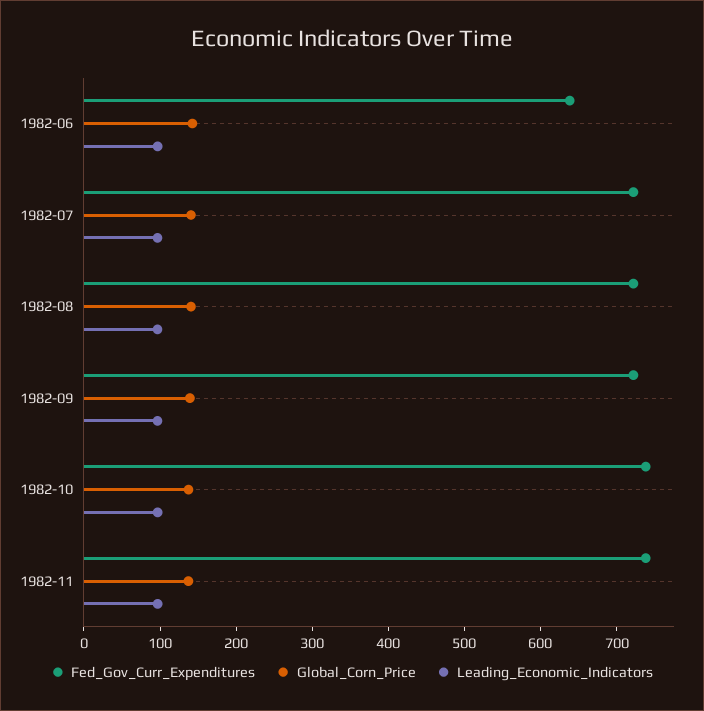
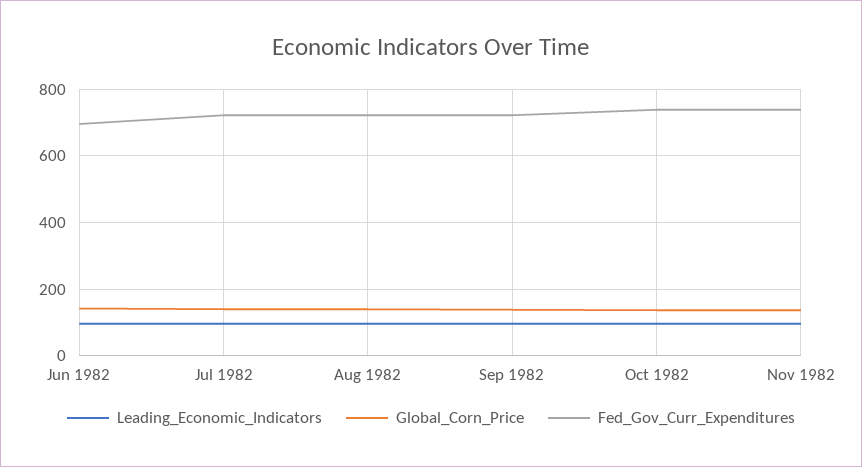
  {
    "Fed_Gov_Curr_Expenditures": {
-     "1982-06": 640,
+     "1982-06": 700,
      "1982-07": 720,
      "1982-08": 720,
      "1982-09": 720,
      "1982-10": 740,
      "1982-11": 740
    },
    "Global_Corn_Price": {
      "1982-06": 140,
      "1982-07": 140,
      "1982-08": 140,
      "1982-09": 140,
      "1982-10": 140,
      "1982-11": 140
    },
    "Leading_Economic_Indicators": {
      "1982-06": 100,
      "1982-07": 100,
      "1982-08": 100,
      "1982-09": 100,
      "1982-10": 100,
      "1982-11": 100
    }
  }

